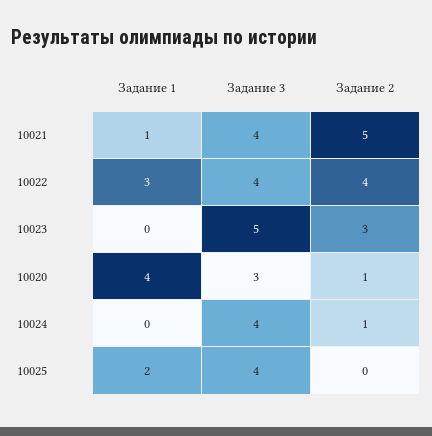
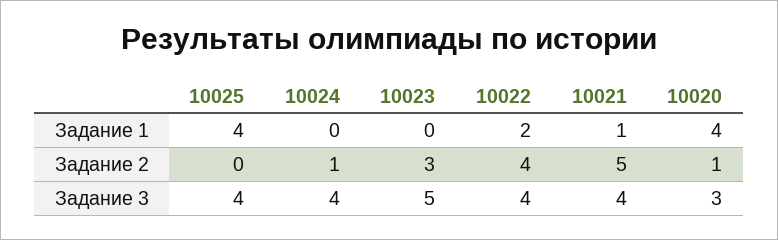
  {
    "Задание 1": {
      "10021": 1,
-     "10022": 3,
+     "10022": 2,
      "10023": 0,
      "10020": 4,
      "10024": 0,
-     "10025": 2
+     "10025": 4
    },
    "Задание 3": {
      "10021": 4,
      "10022": 4,
      "10023": 5,
      "10020": 3,
      "10024": 4,
      "10025": 4
    },
    "Задание 2": {
      "10021": 5,
      "10022": 4,
      "10023": 3,
      "10020": 1,
      "10024": 1,
      "10025": 0
    }
  }

